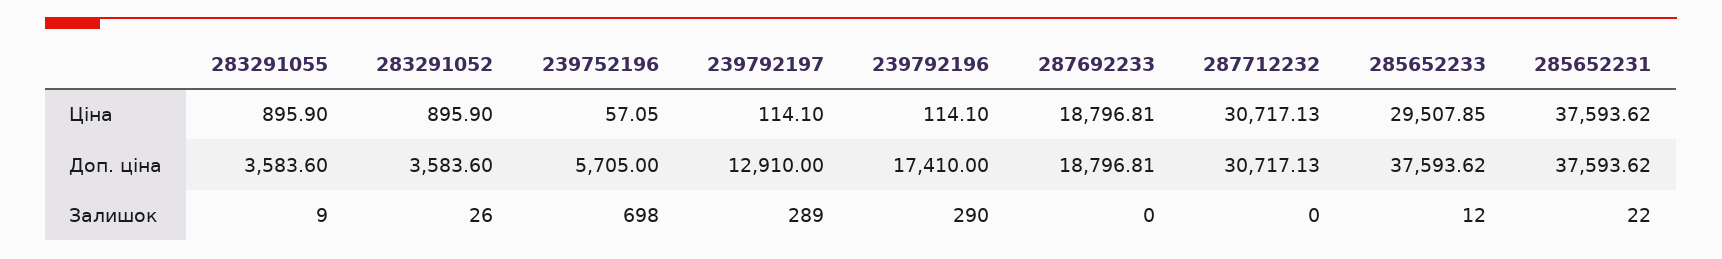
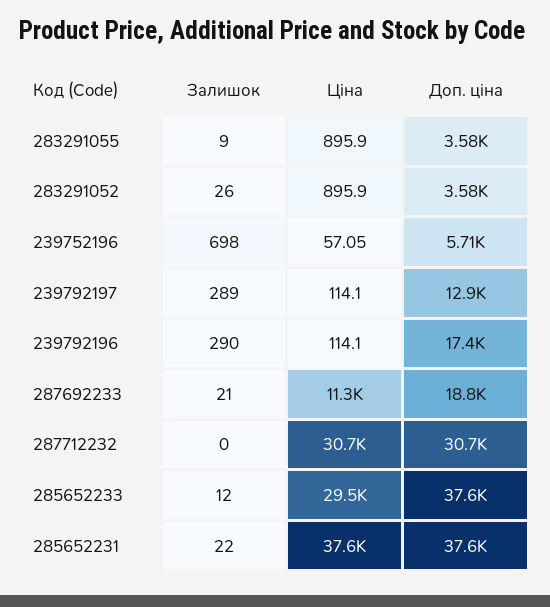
  {
    "283291055": {
      "Ціна": 895.9,
      "Доп. ціна": 3583.6,
      "Залишок": 9
    },
    "283291052": {
      "Ціна": 895.9,
      "Доп. ціна": 3583.6,
      "Залишок": 26
    },
    "239752196": {
      "Ціна": 57.05,
      "Доп. ціна": 5705,
      "Залишок": 698
    },
    "239792197": {
      "Ціна": 114.1,
      "Доп. ціна": 12910,
      "Залишок": 289
    },
    "239792196": {
      "Ціна": 114.1,
      "Доп. ціна": 17410,
      "Залишок": 290
    },
    "287692233": {
-     "Ціна": 18796.81,
+     "Ціна": 11300,
      "Доп. ціна": 18796.81,
-     "Залишок": 0
+     "Залишок": 21
    },
    "287712232": {
      "Ціна": 30717.13,
      "Доп. ціна": 30717.13,
      "Залишок": 0
    },
    "285652233": {
      "Ціна": 29507.85,
      "Доп. ціна": 37593.62,
      "Залишок": 12
    },
    "285652231": {
      "Ціна": 37593.62,
      "Доп. ціна": 37593.62,
      "Залишок": 22
    }
  }

